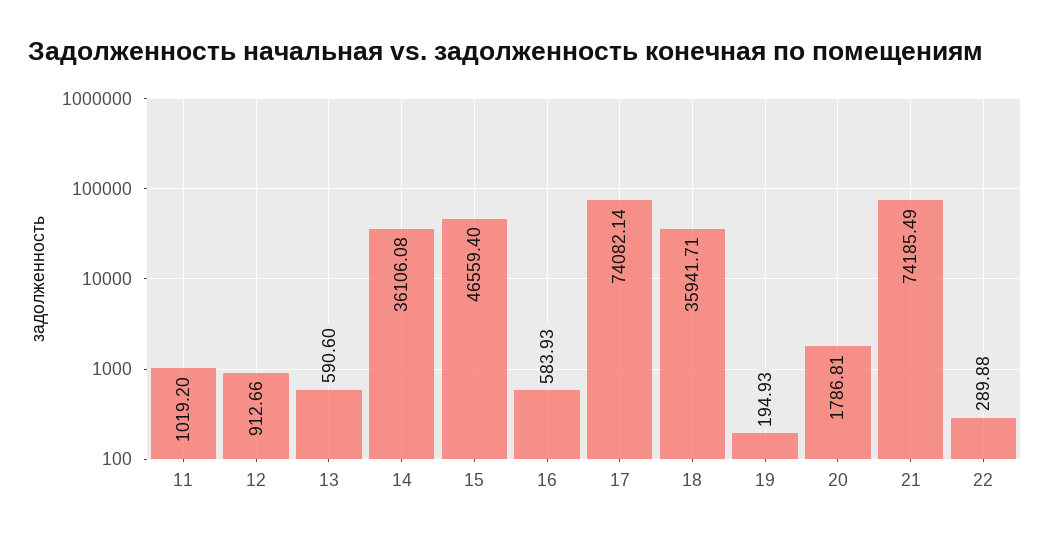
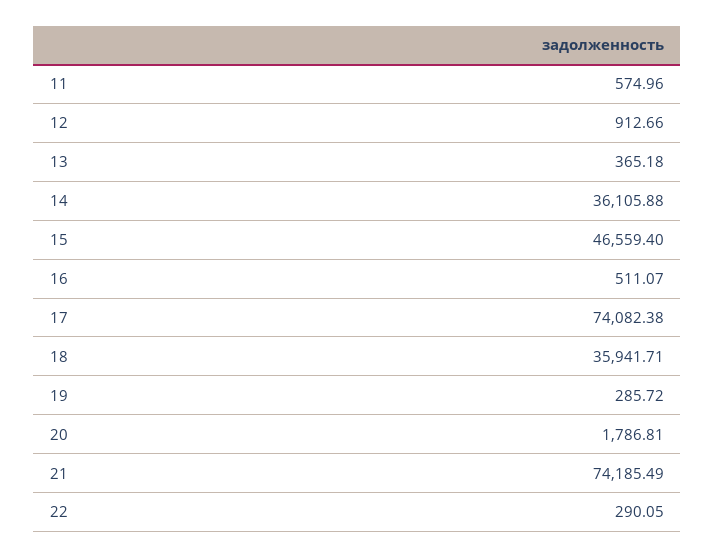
  {
-   "11": 1019.2,
+   "11": 574.96,
    "12": 912.66,
-   "13": 590.6,
+   "13": 365.18,
-   "14": 36106.08,
+   "14": 36105.88,
    "15": 46559.4,
-   "16": 583.93,
+   "16": 511.07,
-   "17": 74082.14,
+   "17": 74082.38,
    "18": 35941.71,
-   "19": 194.93,
+   "19": 285.72,
    "20": 1786.81,
    "21": 74185.49,
-   "22": 289.88
+   "22": 290.05
  }

